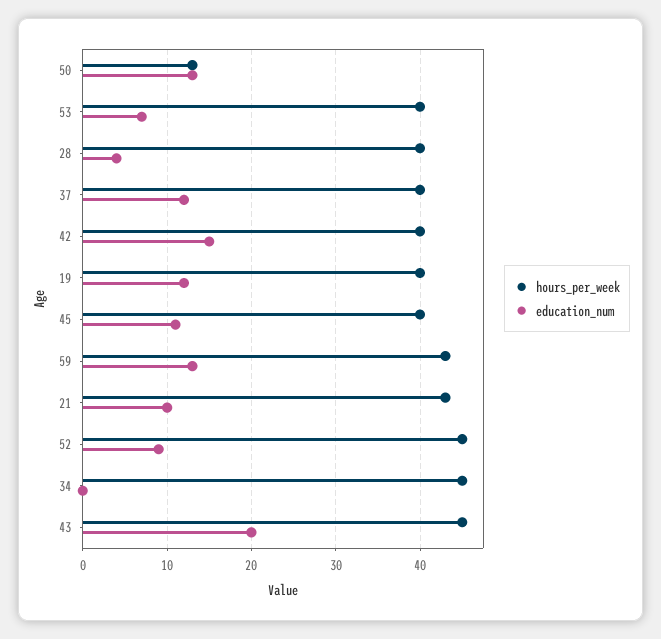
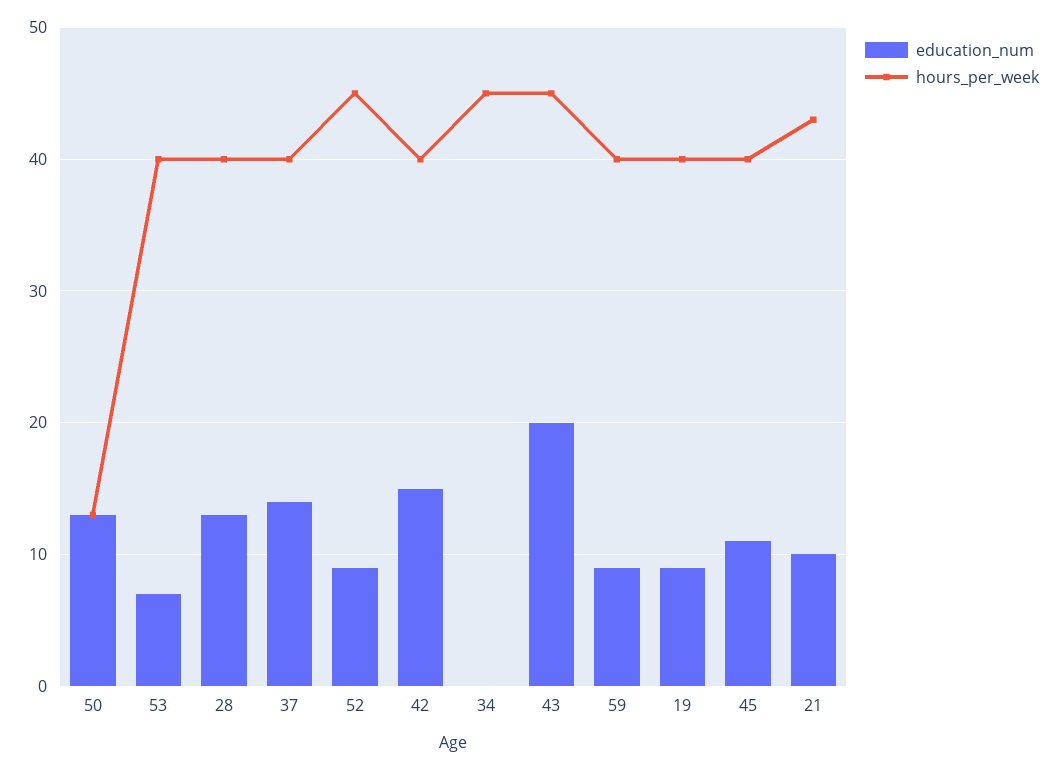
  {
    "hours_per_week": {
      "50": 13,
      "53": 40,
      "28": 40,
      "37": 40,
      "42": 40,
      "19": 40,
      "45": 40,
-     "59": 43,
+     "59": 40,
      "21": 43,
      "52": 45,
      "34": 45,
      "43": 45
    },
    "education_num": {
      "50": 13,
      "53": 7,
-     "28": 4,
+     "28": 13,
-     "37": 12,
+     "37": 14,
      "42": 15,
-     "19": 12,
+     "19": 9,
      "45": 11,
-     "59": 13,
+     "59": 9,
      "21": 10,
      "52": 9,
      "34": 0,
      "43": 20
    }
  }

